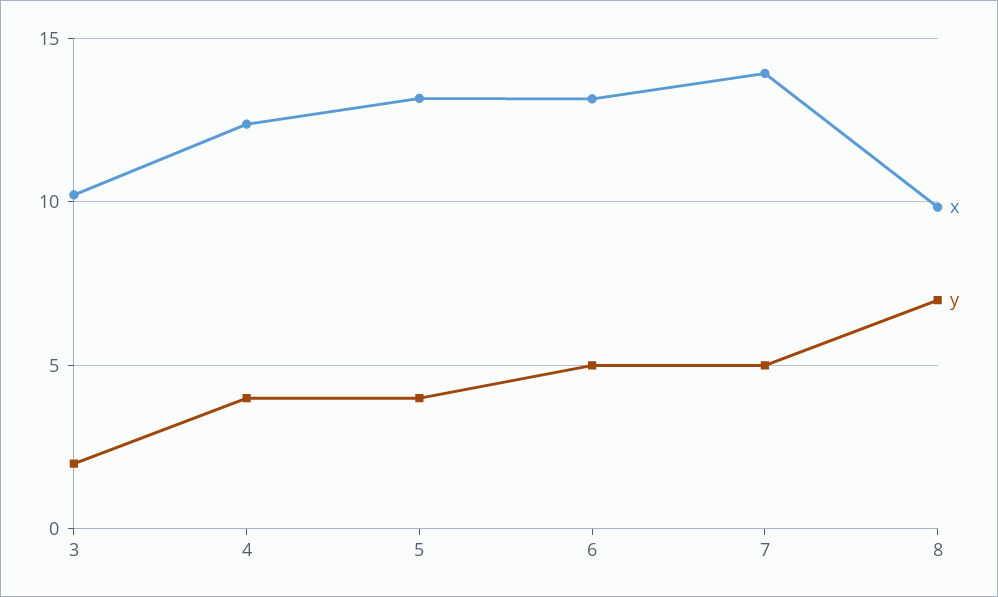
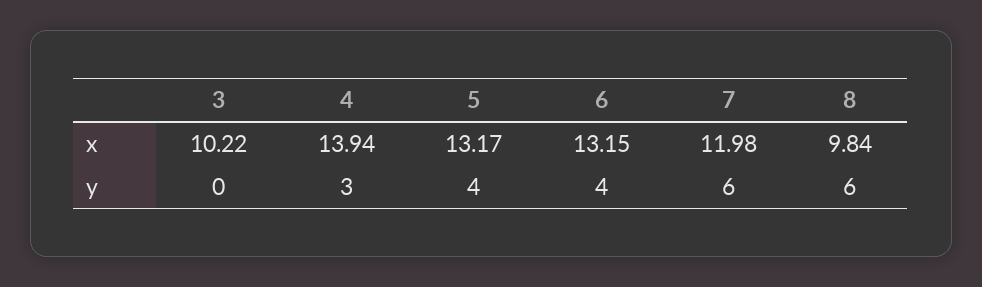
  {
    "x": {
      "3": 10.22,
-     "4": 12.5,
+     "4": 13.94,
      "5": 13.17,
      "6": 13.15,
-     "7": 14,
+     "7": 11.98,
      "8": 9.84
    },
    "y": {
-     "3": 2,
+     "3": 0,
-     "4": 4,
+     "4": 3,
      "5": 4,
-     "6": 5,
+     "6": 4,
-     "7": 5,
+     "7": 6,
-     "8": 7
+     "8": 6
    }
  }

